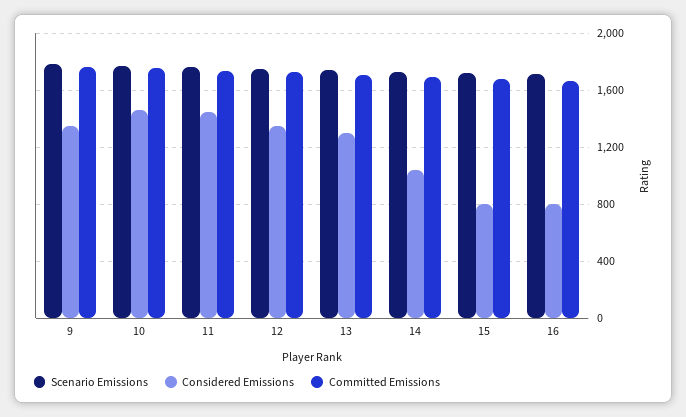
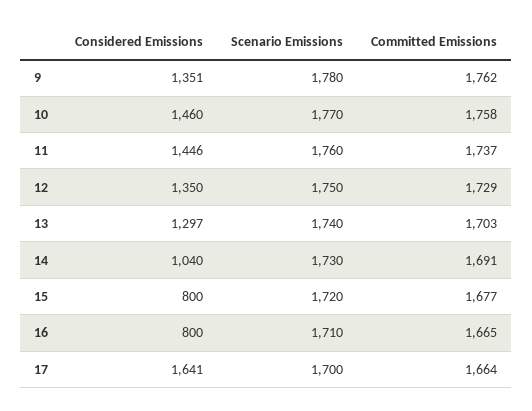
  {
    "Scenario Emissions": {
      "9": 1780,
      "10": 1770,
      "11": 1760,
      "12": 1750,
      "13": 1740,
      "14": 1730,
      "15": 1720,
-     "16": 1710
+     "16": 1710,
+     "17": 1700
    },
    "Considered Emissions": {
      "9": 1351,
      "10": 1460,
      "11": 1446,
      "12": 1350,
      "13": 1297,
      "14": 1040,
      "15": 800,
-     "16": 800
+     "16": 800,
+     "17": 1641
    },
    "Committed Emissions": {
      "9": 1762,
      "10": 1758,
      "11": 1737,
      "12": 1729,
      "13": 1703,
      "14": 1691,
      "15": 1677,
-     "16": 1665
+     "16": 1665,
+     "17": 1664
    }
  }

